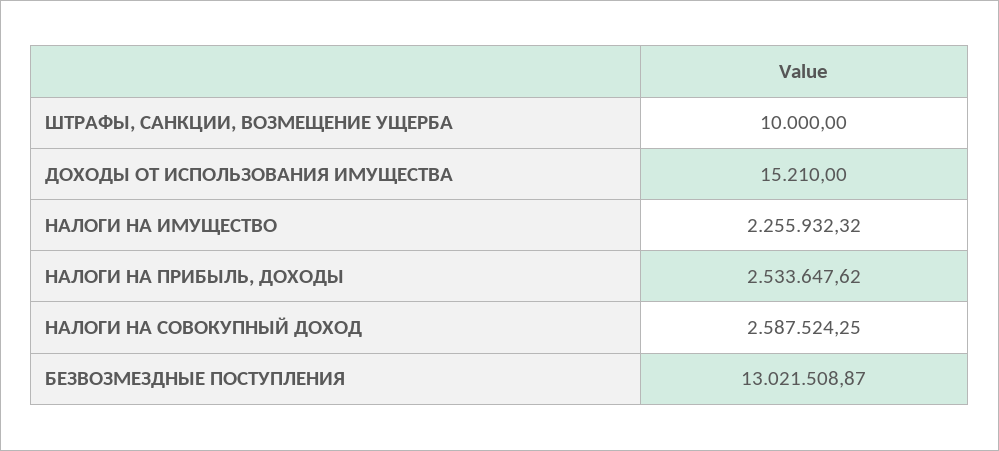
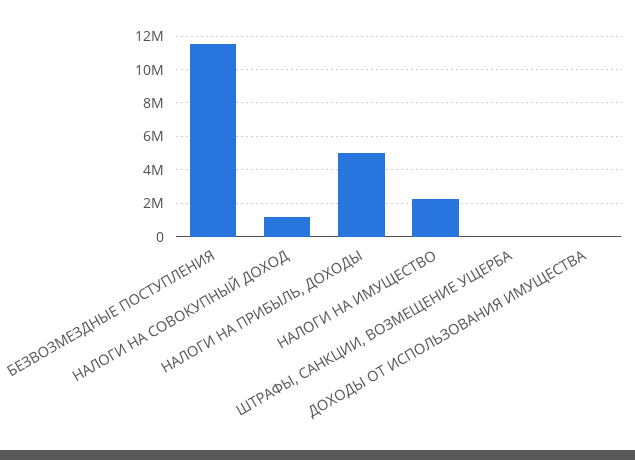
  {
    "ШТРАФЫ, САНКЦИИ, ВОЗМЕЩЕНИЕ УЩЕРБА": 10000,
    "ДОХОДЫ ОТ ИСПОЛЬЗОВАНИЯ ИМУЩЕСТВА": 15210,
    "НАЛОГИ НА ИМУЩЕСТВО": 2255932.32,
-   "НАЛОГИ НА ПРИБЫЛЬ, ДОХОДЫ": 2533647.62,
+   "НАЛОГИ НА ПРИБЫЛЬ, ДОХОДЫ": 5000000,
-   "НАЛОГИ НА СОВОКУПНЫЙ ДОХОД": 2587524.25,
+   "НАЛОГИ НА СОВОКУПНЫЙ ДОХОД": 1000000,
-   "БЕЗВОЗМЕЗДНЫЕ ПОСТУПЛЕНИЯ": 13021508.87
+   "БЕЗВОЗМЕЗДНЫЕ ПОСТУПЛЕНИЯ": 11500000
  }

